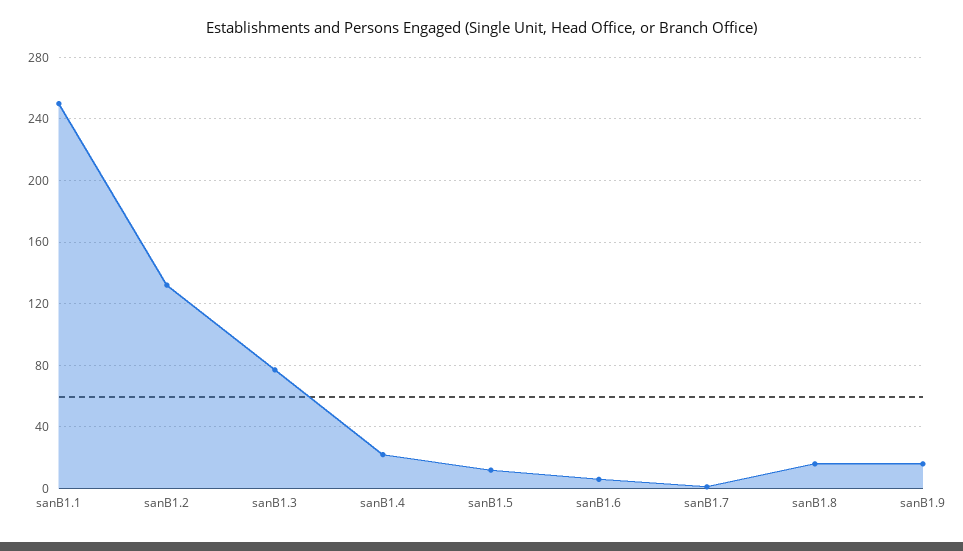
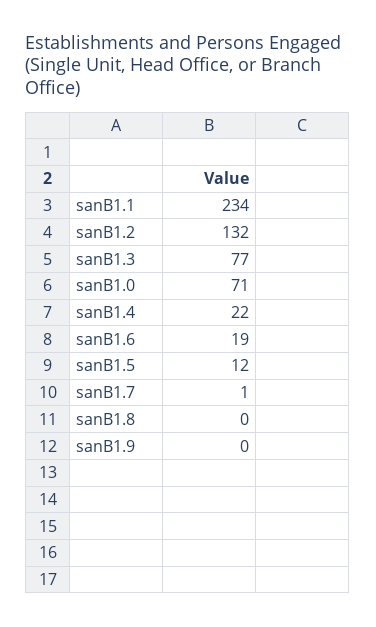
  {
-   "sanB1.1": 250,
+   "sanB1.1": 234,
    "sanB1.2": 132,
    "sanB1.3": 77,
    "sanB1.4": 22,
    "sanB1.5": 12,
-   "sanB1.6": 5,
+   "sanB1.6": 19,
    "sanB1.7": 1,
-   "sanB1.8": 15,
+   "sanB1.8": 0,
-   "sanB1.9": 15
+   "sanB1.9": 0,
+   "sanB1.0": 71
  }

